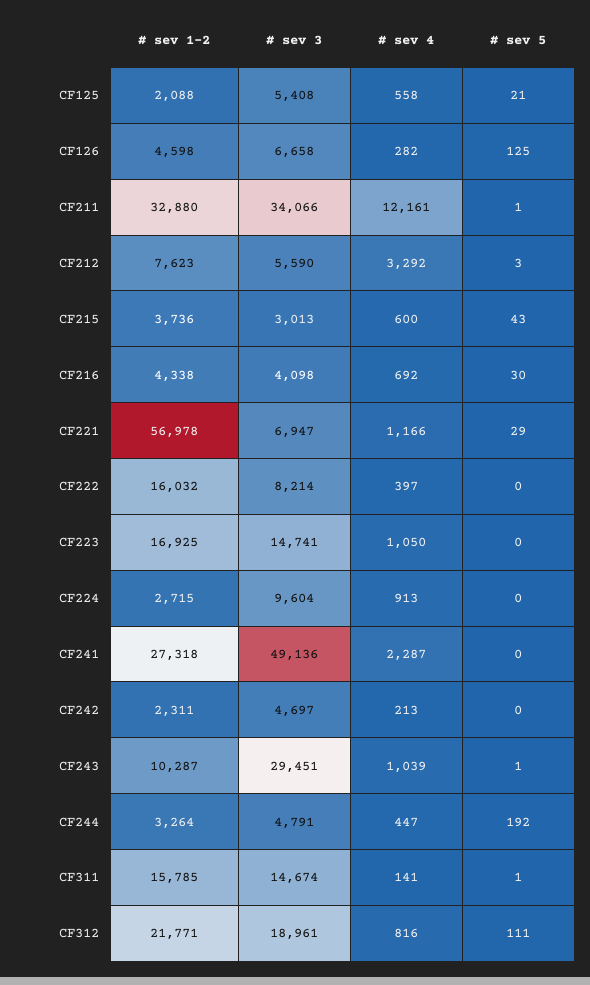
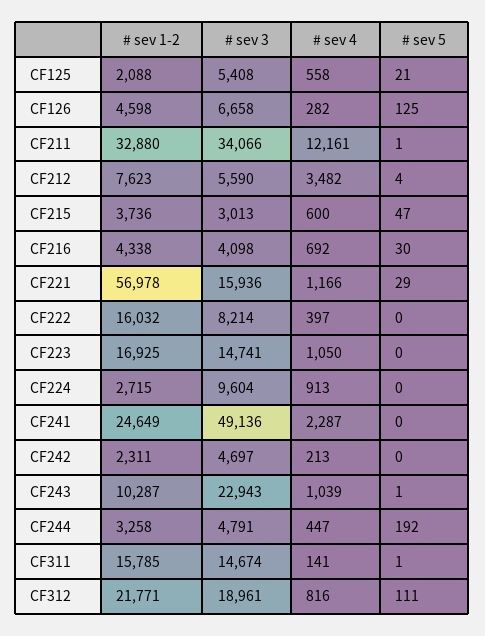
  {
    "# sev 1-2": {
      "CF125": 2088,
      "CF126": 4598,
      "CF211": 32880,
      "CF212": 7623,
      "CF215": 3736,
      "CF216": 4338,
      "CF221": 56978,
      "CF222": 16032,
      "CF223": 16925,
      "CF224": 2715,
-     "CF241": 27318,
+     "CF241": 24649,
      "CF242": 2311,
      "CF243": 10287,
-     "CF244": 3264,
+     "CF244": 3258,
      "CF311": 15785,
      "CF312": 21771
    },
    "# sev 3": {
      "CF125": 5408,
      "CF126": 6658,
      "CF211": 34066,
      "CF212": 5590,
      "CF215": 3013,
      "CF216": 4098,
-     "CF221": 6947,
+     "CF221": 15936,
      "CF222": 8214,
      "CF223": 14741,
      "CF224": 9604,
      "CF241": 49136,
      "CF242": 4697,
-     "CF243": 29451,
+     "CF243": 22943,
      "CF244": 4791,
      "CF311": 14674,
      "CF312": 18961
    },
    "# sev 4": {
      "CF125": 558,
      "CF126": 282,
      "CF211": 12161,
-     "CF212": 3292,
+     "CF212": 3482,
      "CF215": 600,
      "CF216": 692,
      "CF221": 1166,
      "CF222": 397,
      "CF223": 1050,
      "CF224": 913,
      "CF241": 2287,
      "CF242": 213,
      "CF243": 1039,
      "CF244": 447,
      "CF311": 141,
      "CF312": 816
    },
    "# sev 5": {
      "CF125": 21,
      "CF126": 125,
      "CF211": 1,
-     "CF212": 3,
+     "CF212": 4,
-     "CF215": 43,
+     "CF215": 47,
      "CF216": 30,
      "CF221": 29,
      "CF222": 0,
      "CF223": 0,
      "CF224": 0,
      "CF241": 0,
      "CF242": 0,
      "CF243": 1,
      "CF244": 192,
      "CF311": 1,
      "CF312": 111
    }
  }

